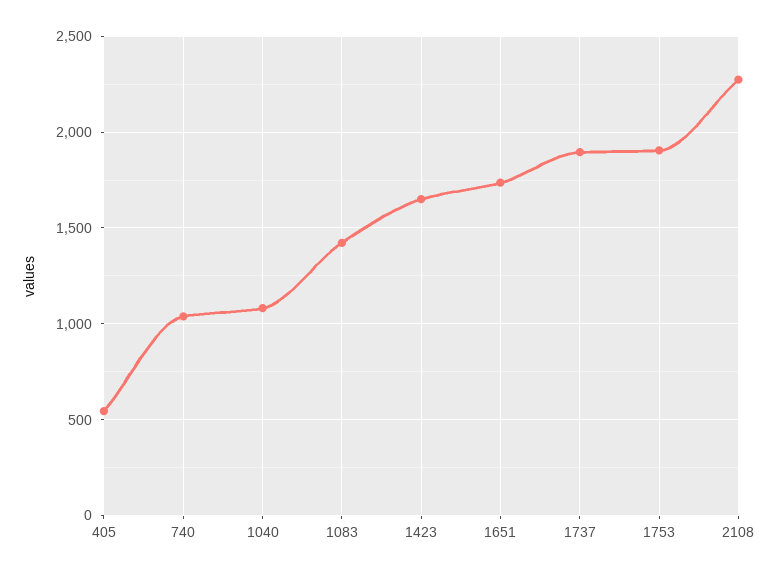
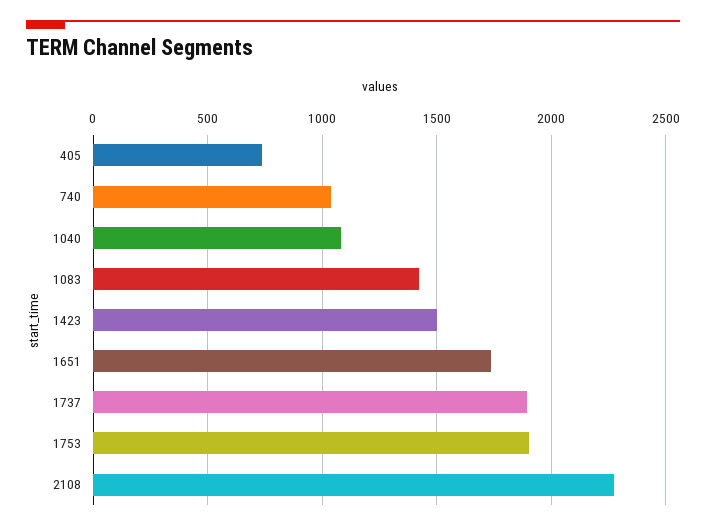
  {
-   "405": 550,
+   "405": 750,
    "740": 1050,
    "1040": 1100,
    "1083": 1400,
-   "1423": 1650,
+   "1423": 1500,
    "1651": 1750,
    "1737": 1900,
    "1753": 1900,
    "2108": 2250
  }

